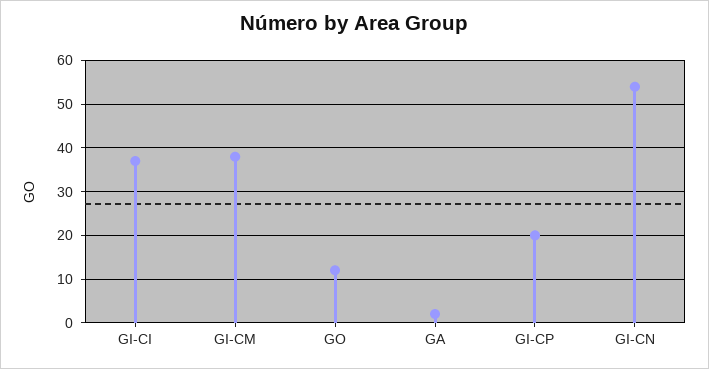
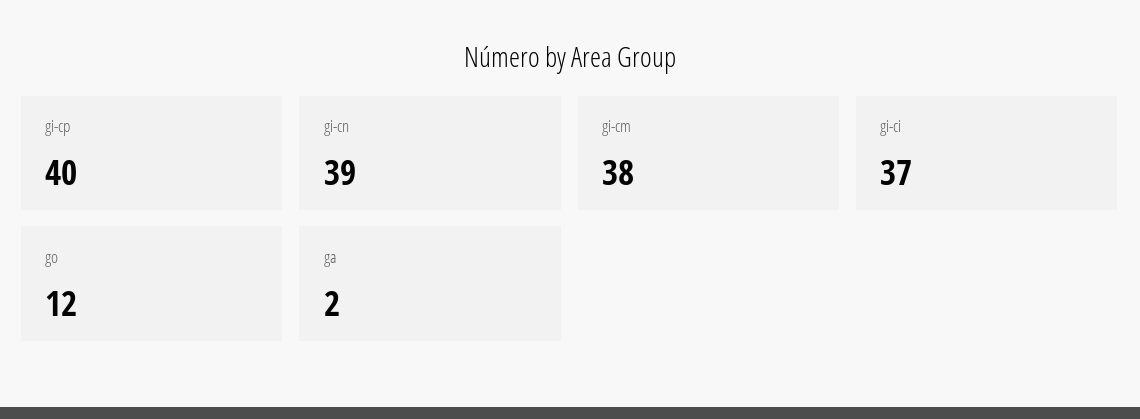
  {
    "GI-CI": 37,
    "GI-CM": 38,
    "GO": 12,
    "GA": 2,
-   "GI-CP": 20,
+   "GI-CP": 40,
-   "GI-CN": 55
+   "GI-CN": 39
  }

